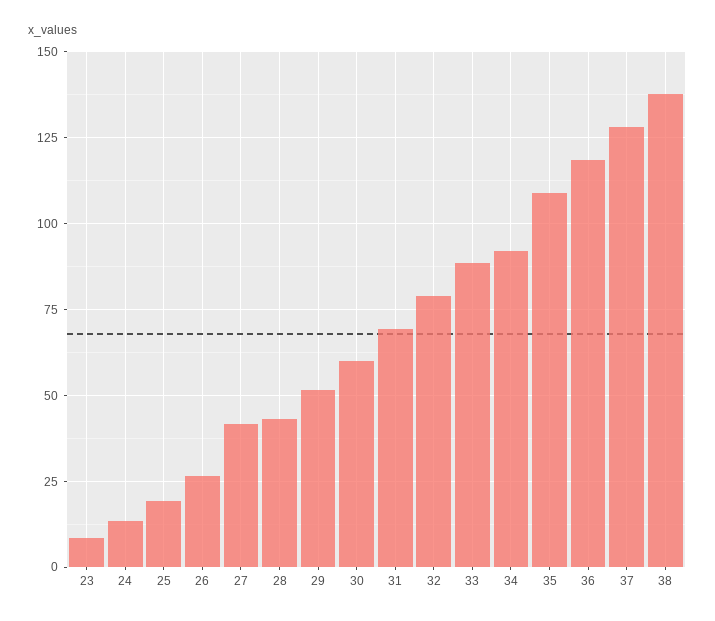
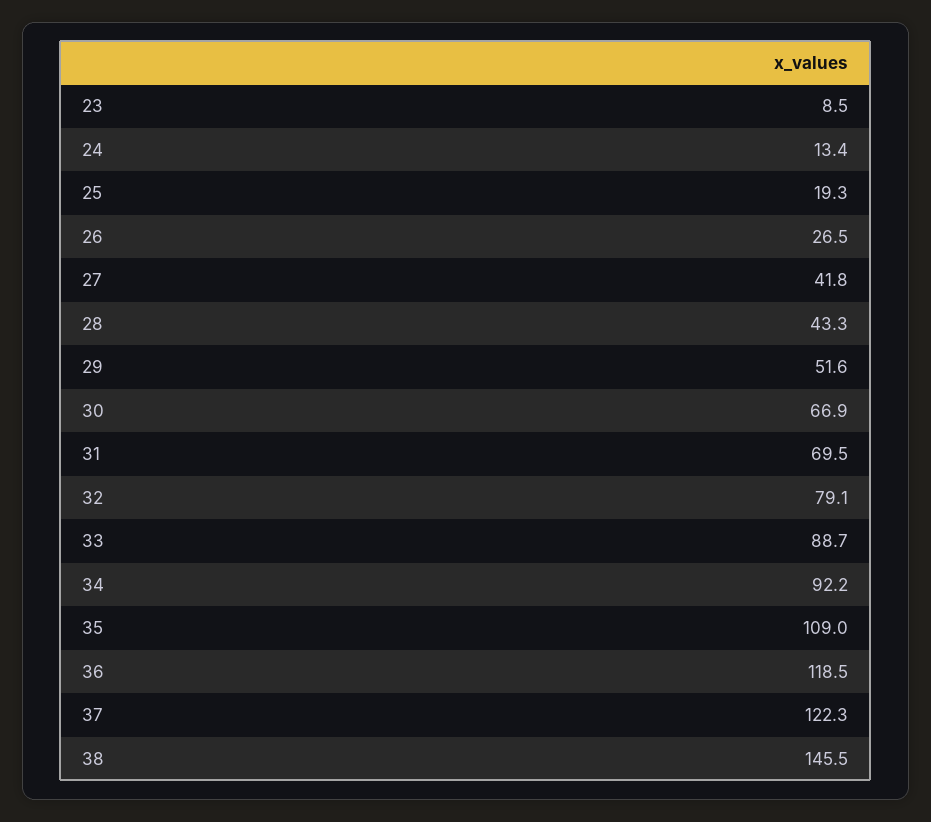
  {
    "23": 8.5,
    "24": 13.4,
    "25": 19.3,
    "26": 26.5,
    "27": 41.8,
    "28": 43.3,
    "29": 51.6,
-   "30": 60,
+   "30": 66.9,
    "31": 69.5,
    "32": 79.1,
    "33": 88.7,
    "34": 92.2,
    "35": 109,
    "36": 118.5,
-   "37": 127.5,
+   "37": 122.3,
-   "38": 137.5
+   "38": 145.5
  }

